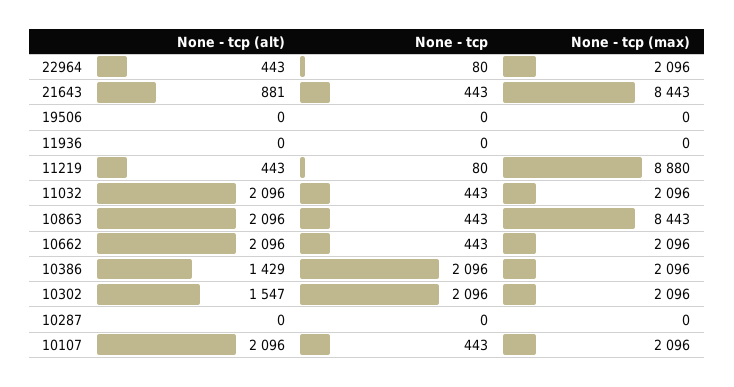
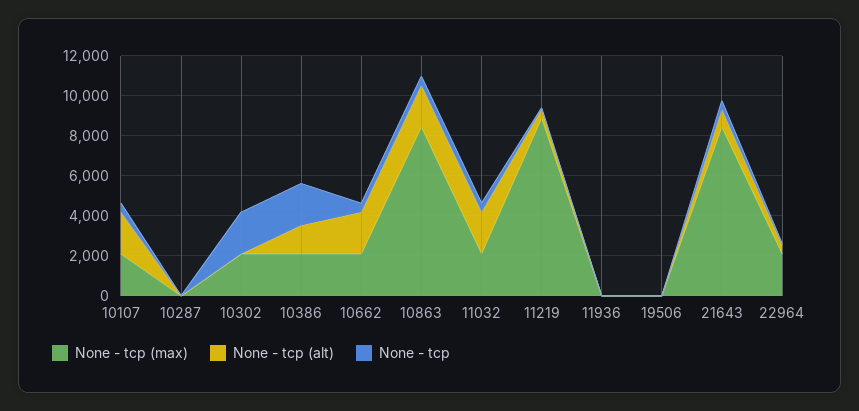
  {
    "None - tcp (alt)": {
      "22964": 443,
      "21643": 881,
      "19506": 0,
      "11936": 0,
      "11219": 443,
      "11032": 2096,
      "10863": 2096,
      "10662": 2096,
      "10386": 1429,
-     "10302": 1547,
+     "10302": 0,
      "10287": 0,
      "10107": 2096
    },
    "None - tcp": {
      "22964": 80,
      "21643": 443,
      "19506": 0,
      "11936": 0,
      "11219": 80,
      "11032": 443,
      "10863": 443,
      "10662": 443,
      "10386": 2096,
      "10302": 2096,
      "10287": 0,
      "10107": 443
    },
    "None - tcp (max)": {
      "22964": 2096,
      "21643": 8443,
      "19506": 0,
      "11936": 0,
      "11219": 8880,
      "11032": 2096,
      "10863": 8443,
      "10662": 2096,
      "10386": 2096,
      "10302": 2096,
      "10287": 0,
      "10107": 2096
    }
  }

